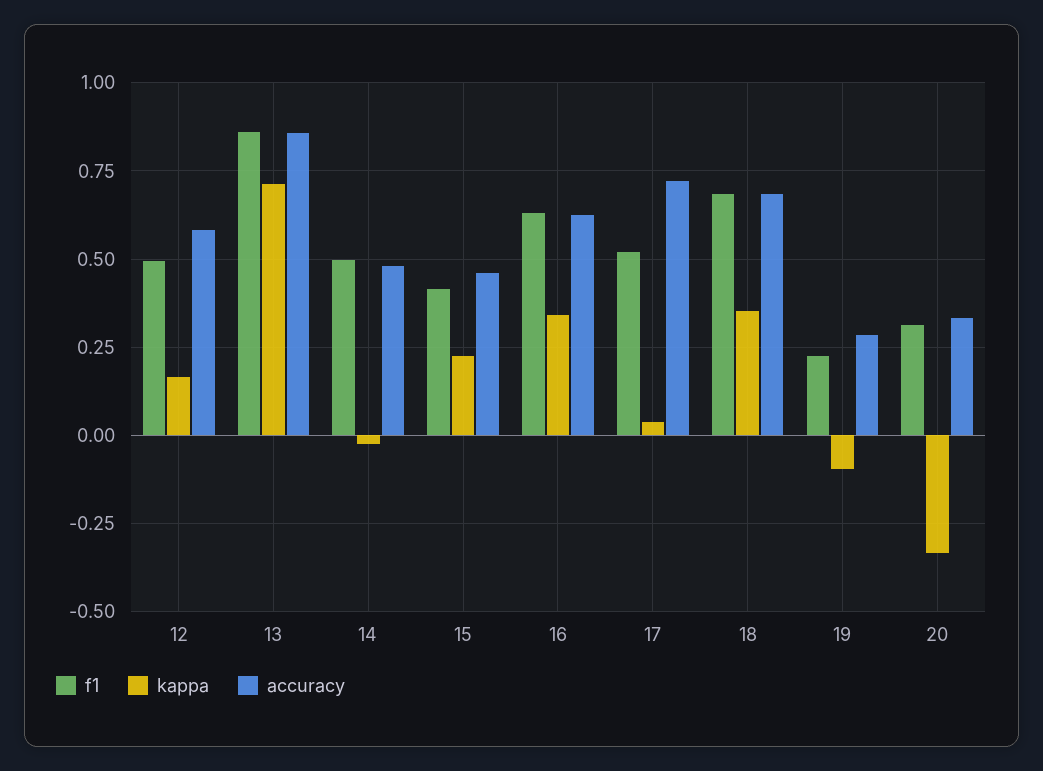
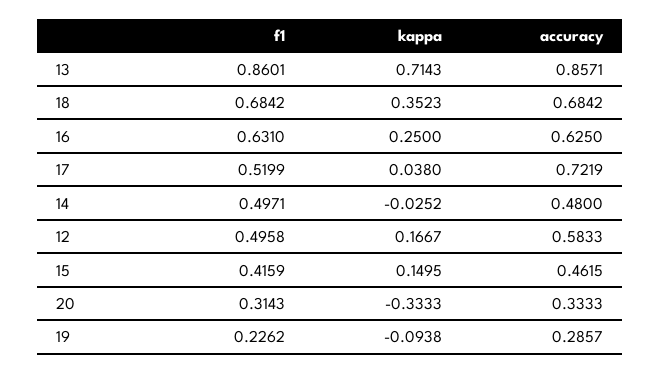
  {
    "f1": {
      "12": 0.4958,
      "13": 0.8601,
      "14": 0.4971,
      "15": 0.4159,
      "16": 0.631,
      "17": 0.5199,
      "18": 0.6842,
      "19": 0.2262,
      "20": 0.3143
    },
    "kappa": {
      "12": 0.1667,
      "13": 0.7143,
      "14": -0.0252,
-     "15": 0.225,
+     "15": 0.1495,
-     "16": 0.35,
+     "16": 0.25,
      "17": 0.038,
      "18": 0.3523,
      "19": -0.0938,
      "20": -0.3333
    },
    "accuracy": {
      "12": 0.5833,
      "13": 0.8571,
      "14": 0.48,
      "15": 0.4615,
      "16": 0.625,
      "17": 0.7219,
      "18": 0.6842,
      "19": 0.2857,
      "20": 0.3333
    }
  }

